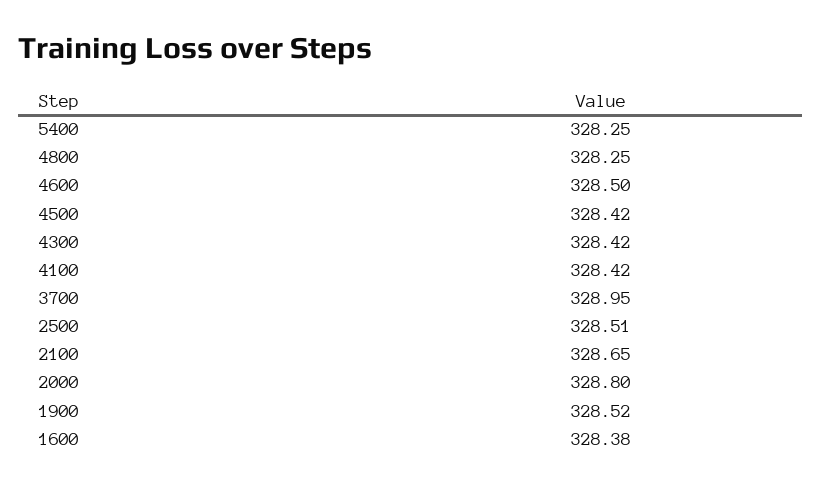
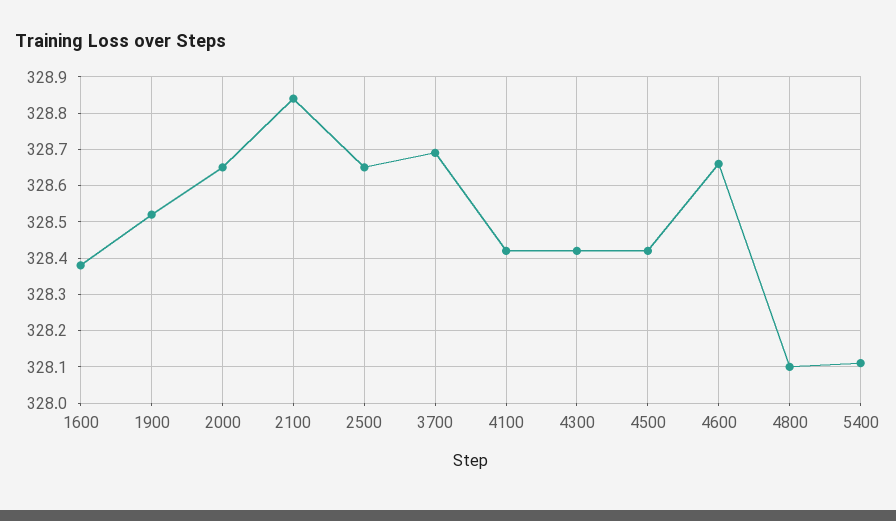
  {
-   "5400": 328.25,
+   "5400": 328.1,
-   "4800": 328.25,
+   "4800": 328.1,
-   "4600": 328.5,
+   "4600": 328.65,
    "4500": 328.42,
    "4300": 328.42,
    "4100": 328.42,
-   "3700": 328.95,
+   "3700": 328.7,
-   "2500": 328.51,
+   "2500": 328.65,
-   "2100": 328.65,
+   "2100": 328.85,
-   "2000": 328.8,
+   "2000": 328.65,
    "1900": 328.52,
    "1600": 328.38
  }

